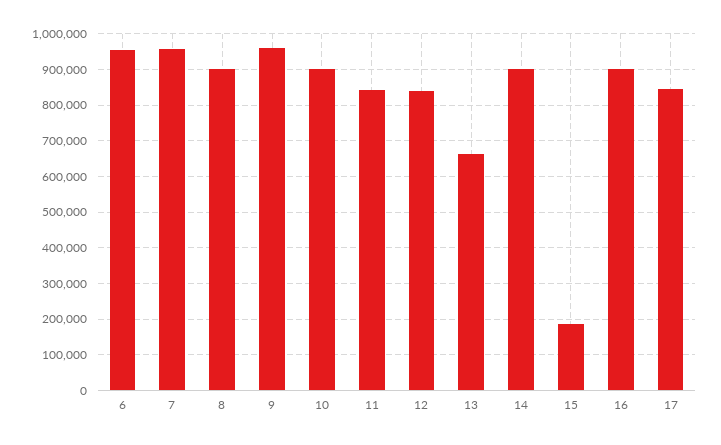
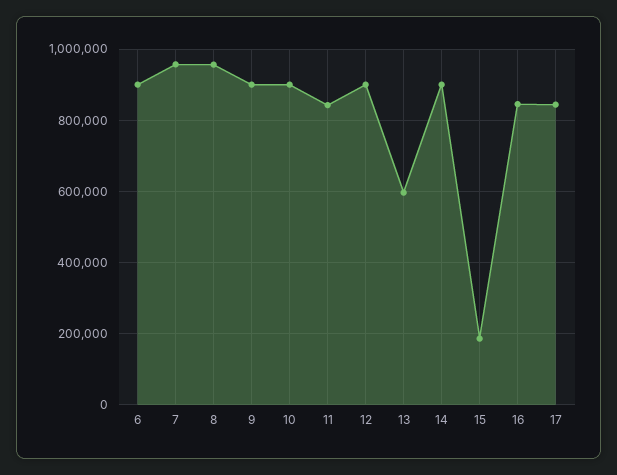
  {
-   "6": 960000,
+   "6": 900000,
    "7": 960000,
-   "8": 900000,
+   "8": 960000,
-   "9": 960000,
+   "9": 900000,
    "10": 900000,
    "11": 840000,
-   "12": 840000,
+   "12": 900000,
-   "13": 660000,
+   "13": 600000,
    "14": 900000,
    "15": 180000,
-   "16": 900000,
+   "16": 840000,
    "17": 840000
  }

